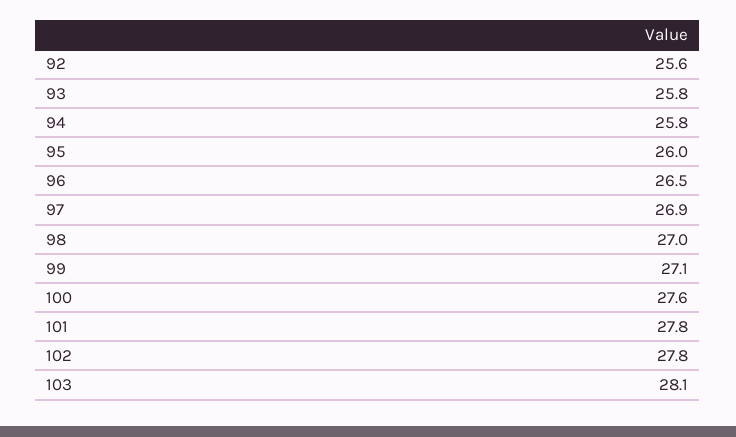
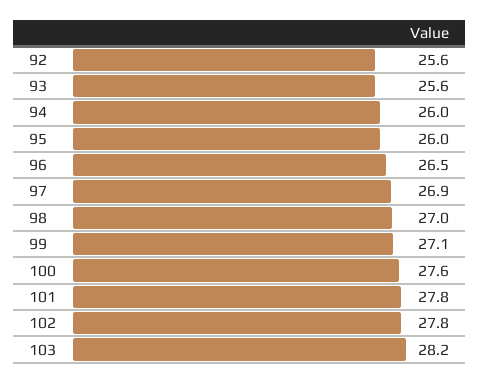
  {
    "92": 25.6,
-   "93": 25.8,
+   "93": 25.6,
-   "94": 25.8,
+   "94": 26,
    "95": 26,
    "96": 26.5,
    "97": 26.9,
    "98": 27,
    "99": 27.1,
    "100": 27.6,
    "101": 27.8,
    "102": 27.8,
-   "103": 28.1
+   "103": 28.2
  }

